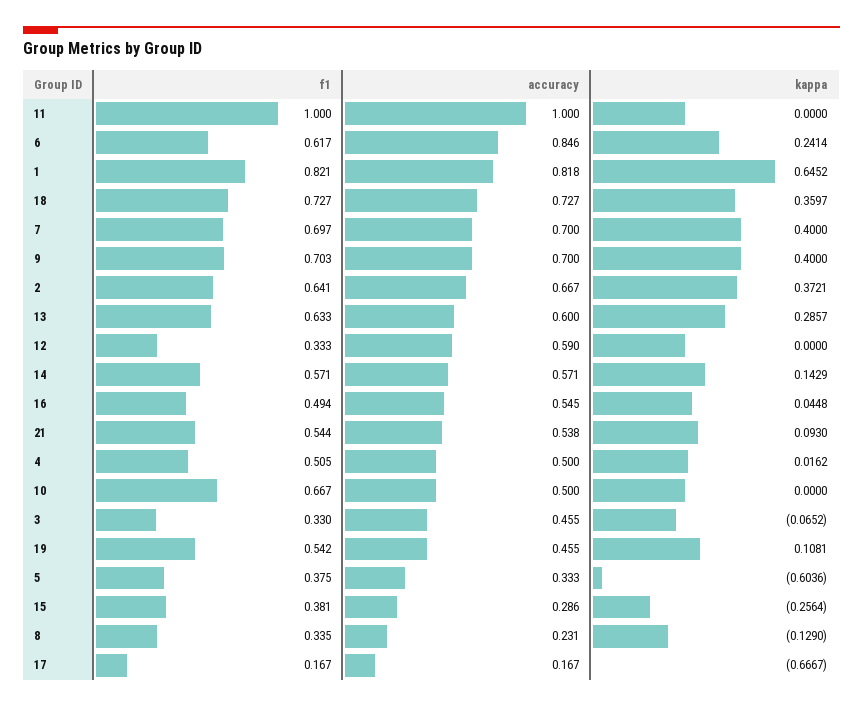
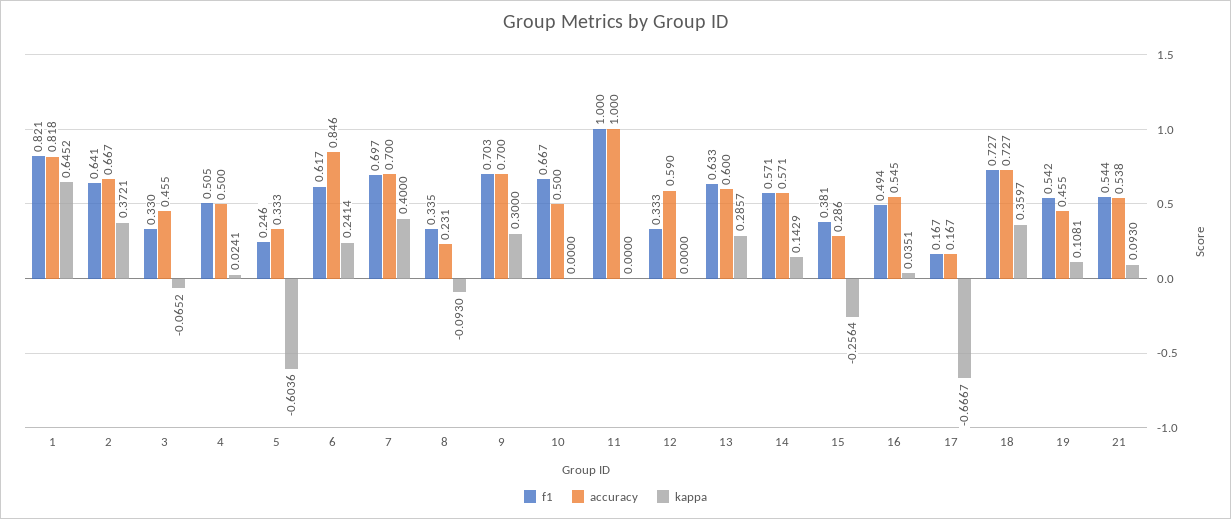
  {
    "f1": {
      "11": 1,
      "6": 0.617,
      "1": 0.821,
      "18": 0.727,
      "7": 0.697,
      "9": 0.703,
      "2": 0.641,
      "13": 0.633,
      "12": 0.333,
      "14": 0.571,
      "16": 0.494,
      "21": 0.544,
      "4": 0.505,
      "10": 0.667,
      "3": 0.33,
      "19": 0.542,
-     "5": 0.375,
+     "5": 0.246,
      "15": 0.381,
      "8": 0.335,
      "17": 0.167
    },
    "accuracy": {
      "11": 1,
      "6": 0.846,
      "1": 0.818,
      "18": 0.727,
      "7": 0.7,
      "9": 0.7,
      "2": 0.667,
      "13": 0.6,
      "12": 0.59,
      "14": 0.571,
      "16": 0.545,
      "21": 0.538,
      "4": 0.5,
      "10": 0.5,
      "3": 0.455,
      "19": 0.455,
      "5": 0.333,
      "15": 0.286,
      "8": 0.231,
      "17": 0.167
    },
    "kappa": {
      "11": 0,
      "6": 0.2414,
      "1": 0.6452,
      "18": 0.3597,
      "7": 0.4,
-     "9": 0.4,
+     "9": 0.3,
      "2": 0.3721,
      "13": 0.2857,
      "12": 0,
      "14": 0.1429,
-     "16": 0.0448,
+     "16": 0.0351,
      "21": 0.093,
-     "4": 0.0162,
+     "4": 0.0241,
      "10": 0,
      "3": -0.0652,
      "19": 0.1081,
      "5": -0.6036,
      "15": -0.2564,
-     "8": -0.129,
+     "8": -0.093,
      "17": -0.6667
    }
  }

